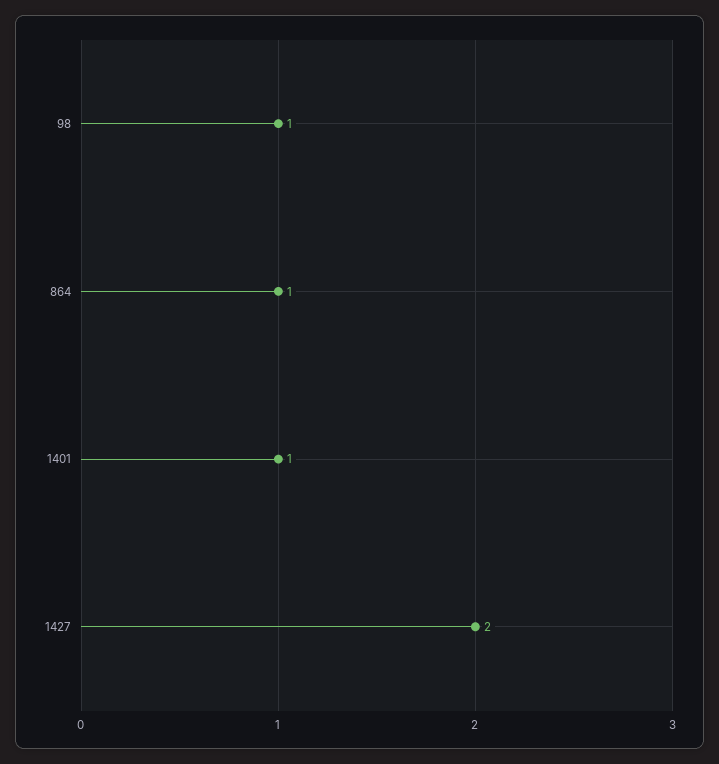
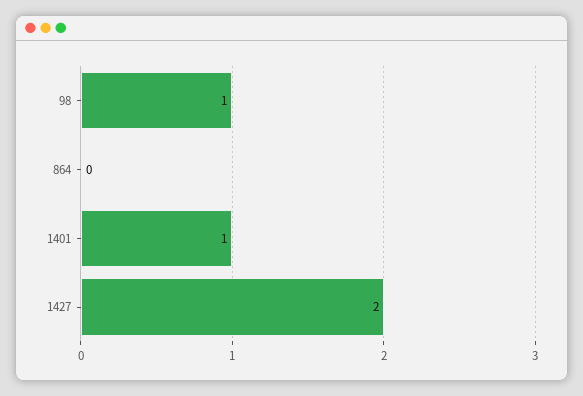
  {
    "98": 1,
-   "864": 1,
+   "864": 0,
    "1401": 1,
    "1427": 2
  }

